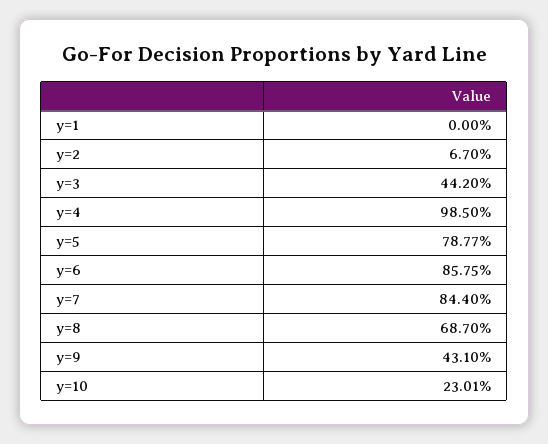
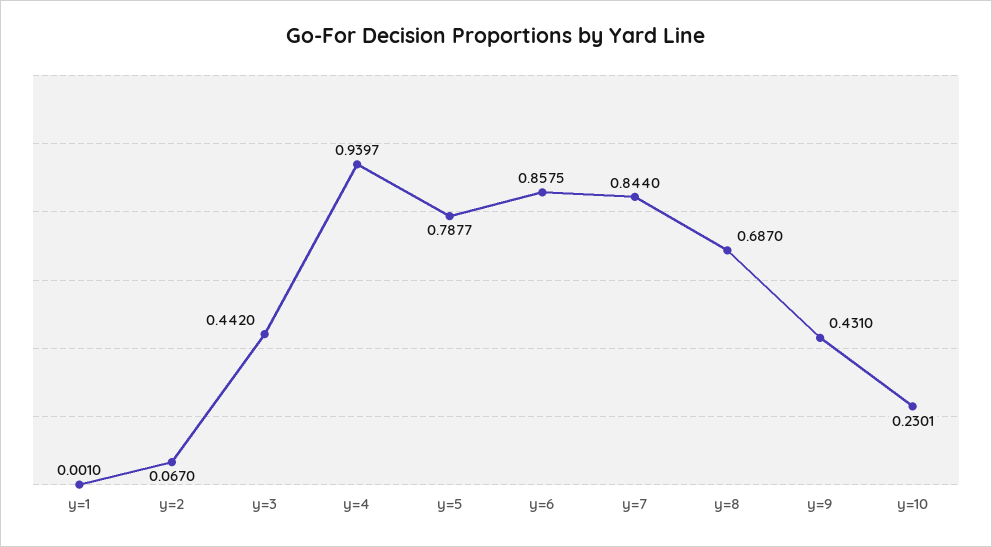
  {
-   "y=1": 0,
+   "y=1": 0.001,
    "y=2": 0.067,
    "y=3": 0.442,
-   "y=4": 0.985,
+   "y=4": 0.9397,
    "y=5": 0.7877,
    "y=6": 0.8575,
    "y=7": 0.844,
    "y=8": 0.687,
    "y=9": 0.431,
    "y=10": 0.2301
  }

